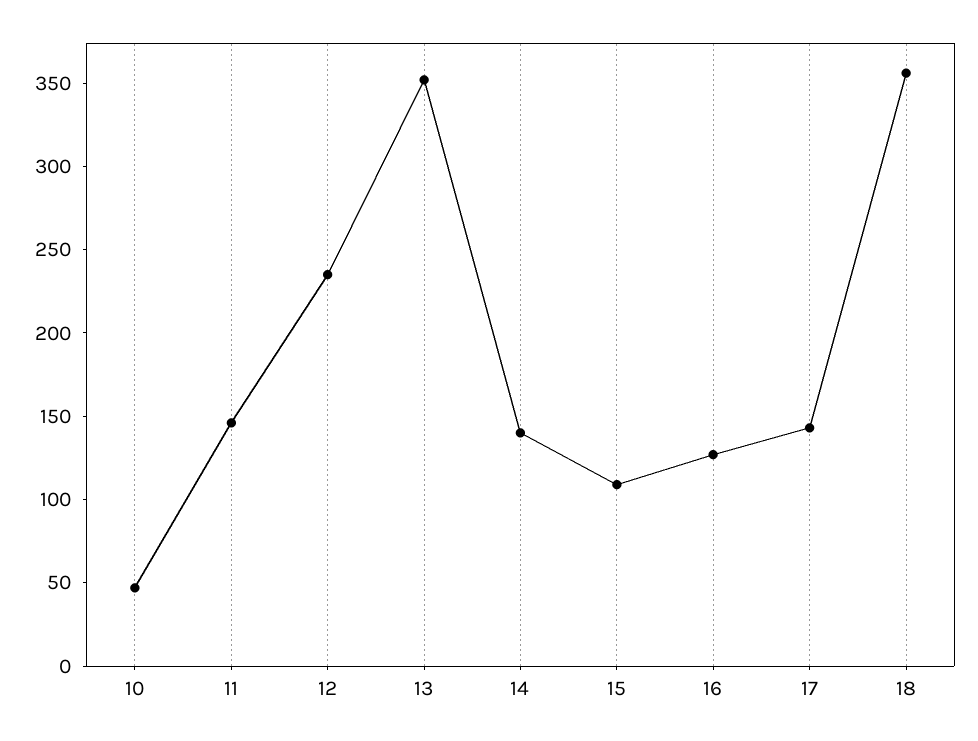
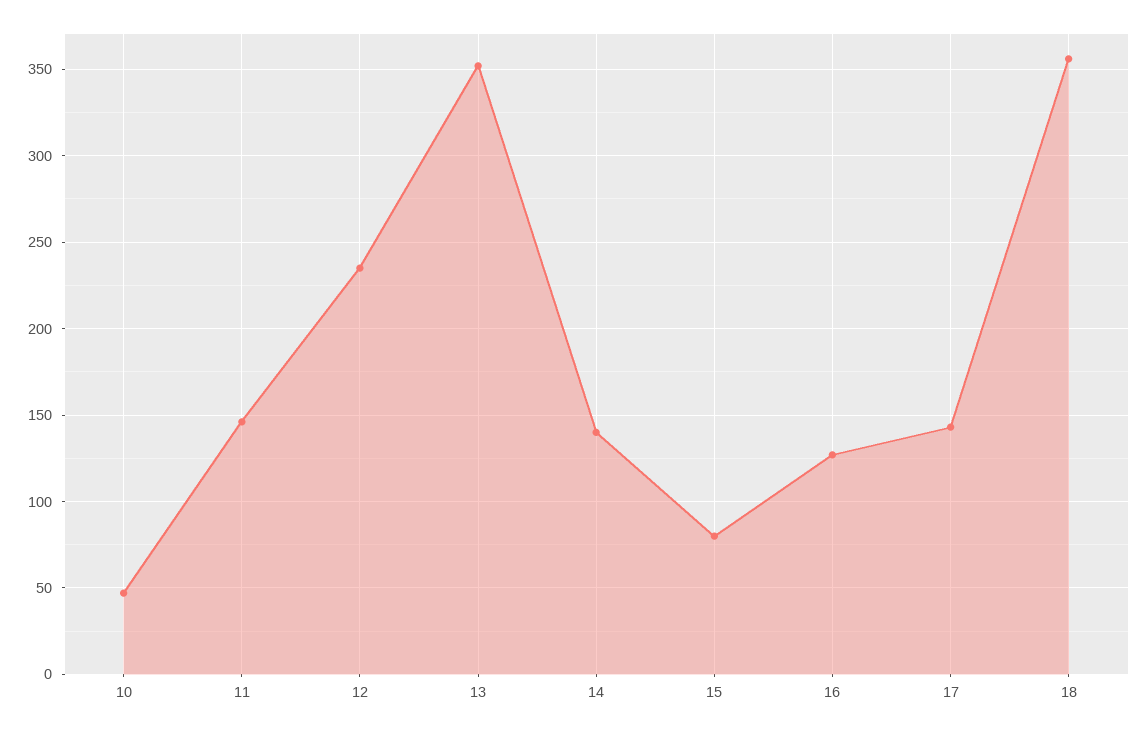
  {
    "10": 45,
    "11": 145,
    "12": 235,
    "13": 350,
    "14": 140,
-   "15": 110,
+   "15": 80,
    "16": 125,
    "17": 145,
    "18": 355
  }

